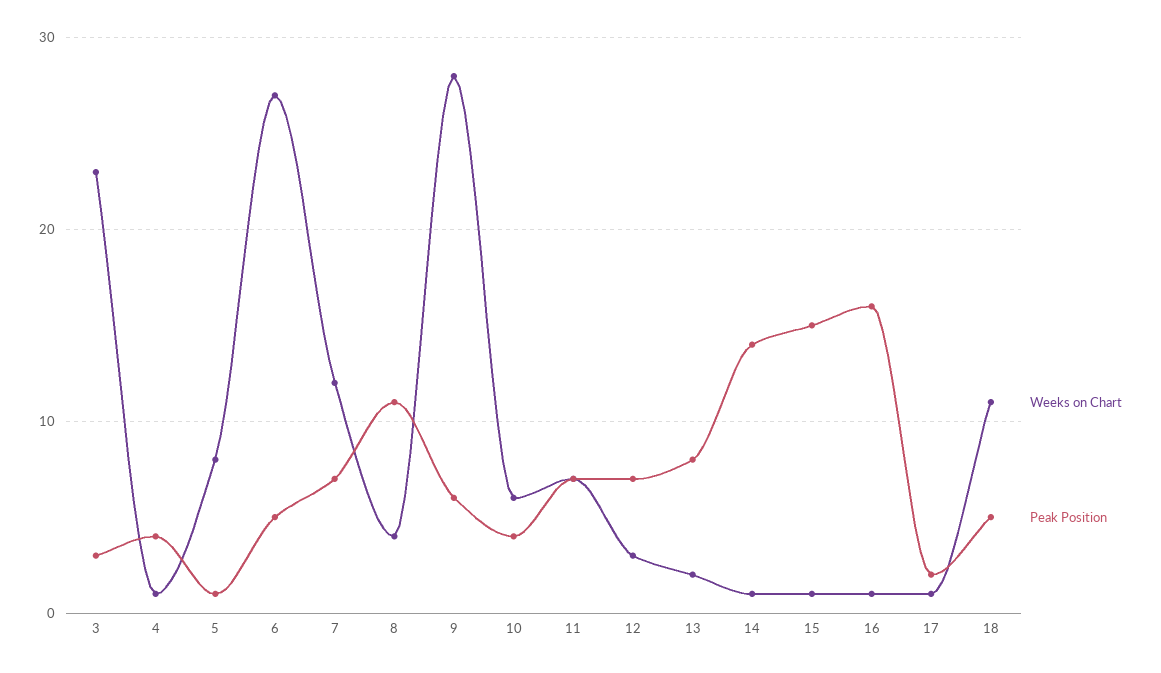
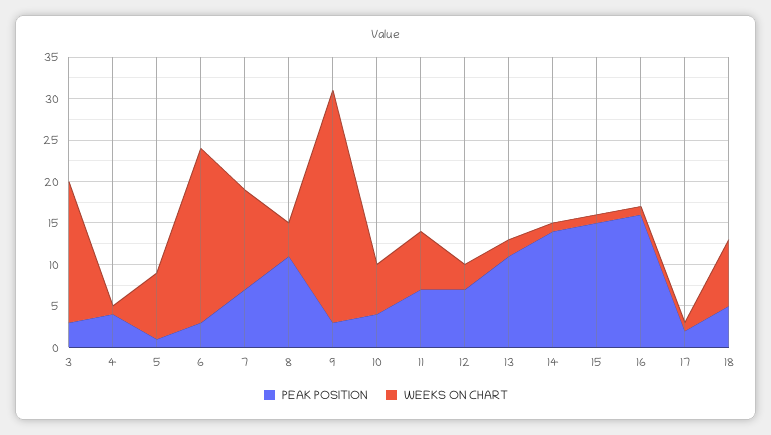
  {
    "Weeks on Chart": {
-     "3": 23,
+     "3": 17,
      "4": 1,
      "5": 8,
-     "6": 27,
+     "6": 21,
      "7": 12,
      "8": 4,
      "9": 28,
      "10": 6,
      "11": 7,
      "12": 3,
      "13": 2,
      "14": 1,
      "15": 1,
      "16": 1,
      "17": 1,
-     "18": 11
+     "18": 8
    },
    "Peak Position": {
      "3": 3,
      "4": 4,
      "5": 1,
-     "6": 5,
+     "6": 3,
      "7": 7,
      "8": 11,
-     "9": 6,
+     "9": 3,
      "10": 4,
      "11": 7,
      "12": 7,
-     "13": 8,
+     "13": 11,
      "14": 14,
      "15": 15,
      "16": 16,
      "17": 2,
      "18": 5
    }
  }

